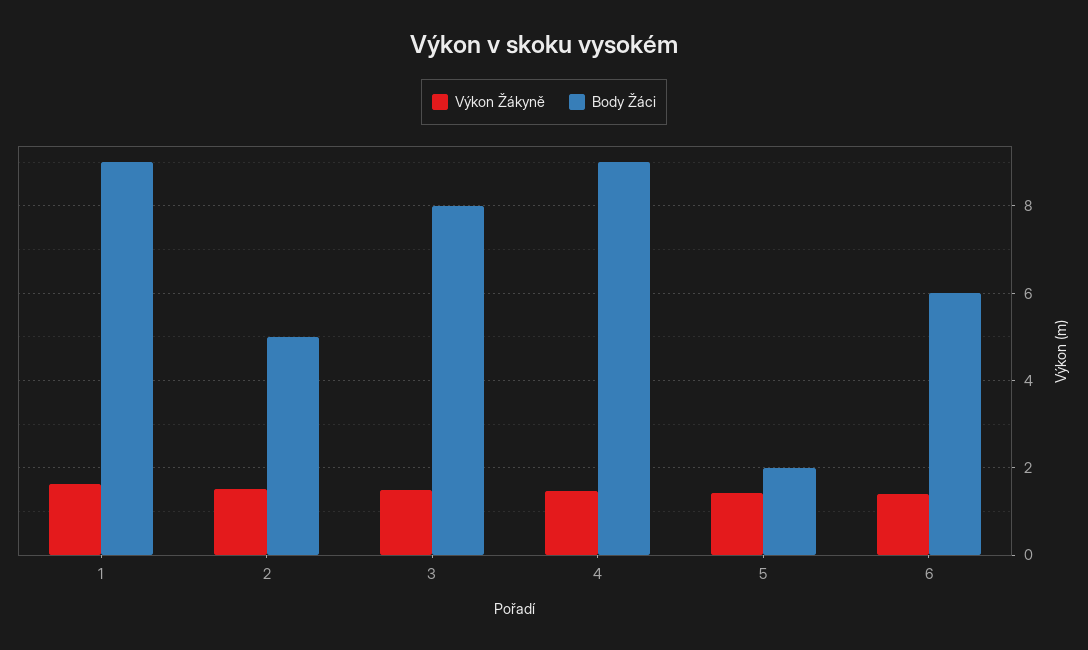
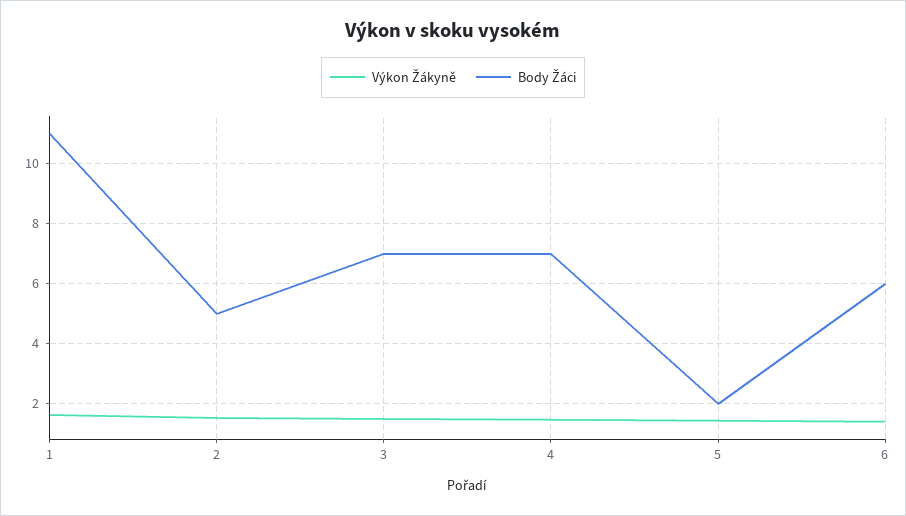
  {
    "Výkon Žákyně": {
      "1": 1.6,
      "2": 1.6,
      "3": 1.4,
      "4": 1.4,
      "5": 1.4,
      "6": 1.4
    },
    "Body Žáci": {
-     "1": 9,
+     "1": 11,
      "2": 5,
-     "3": 8,
+     "3": 7,
-     "4": 9,
+     "4": 7,
      "5": 2,
      "6": 6
    }
  }

